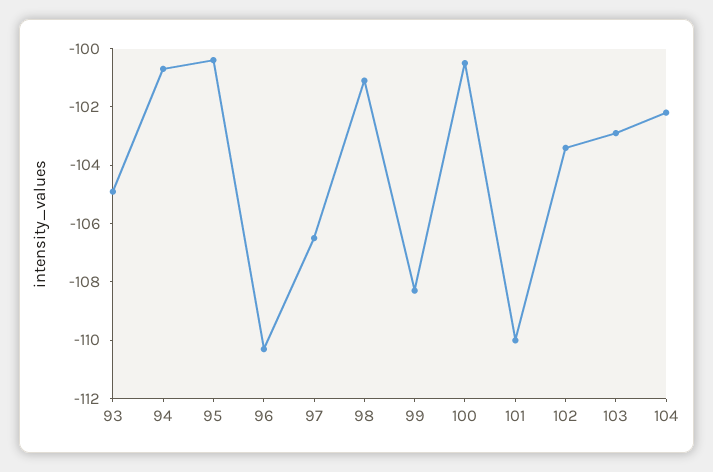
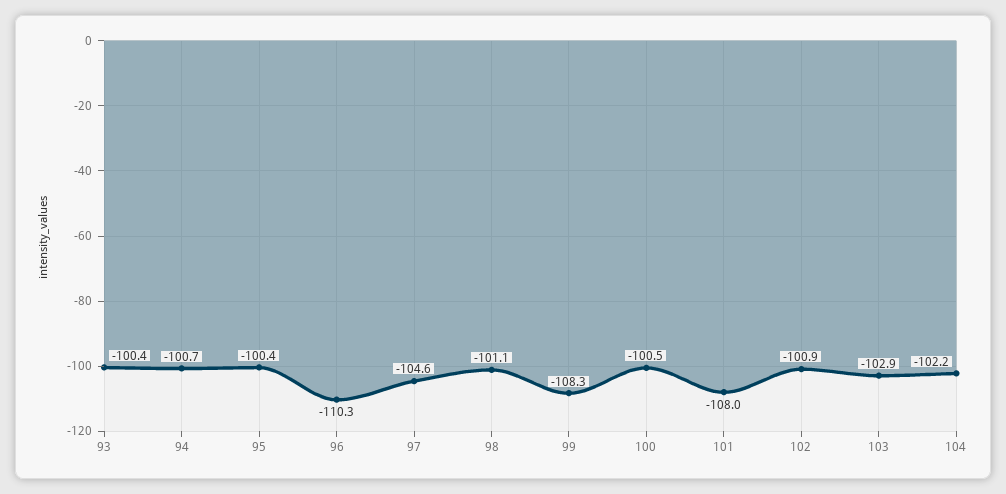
  {
-   "93": -105,
+   "93": -100.4,
    "94": -100.7,
    "95": -100.4,
    "96": -110.3,
-   "97": -106.5,
+   "97": -104.6,
    "98": -101.1,
    "99": -108.3,
    "100": -100.5,
-   "101": -110,
+   "101": -108,
-   "102": -103.5,
+   "102": -100.9,
    "103": -102.9,
    "104": -102.2
  }

